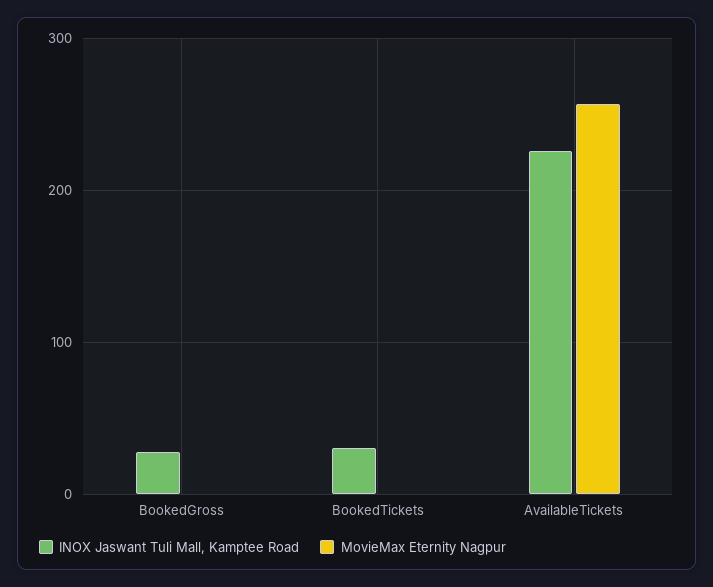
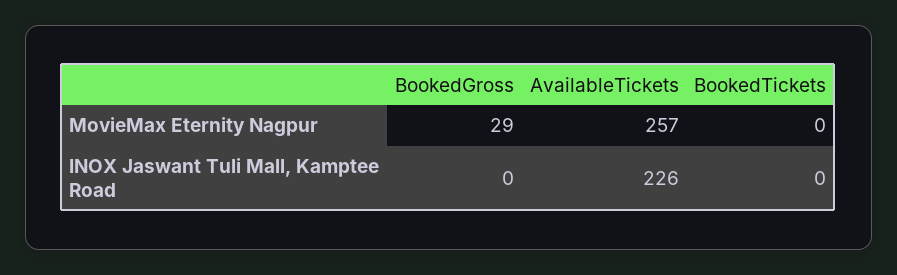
  {
    "INOX Jaswant Tuli Mall, Kamptee Road": {
-     "BookedGross": 30,
+     "BookedGross": 0,
-     "BookedTickets": 30,
+     "BookedTickets": 0,
      "AvailableTickets": 226
    },
    "MovieMax Eternity Nagpur": {
-     "BookedGross": 0,
+     "BookedGross": 29,
      "BookedTickets": 0,
      "AvailableTickets": 257
    }
  }

